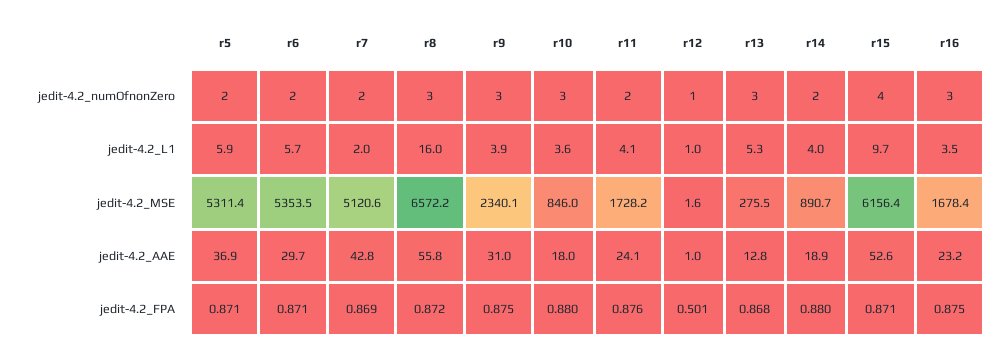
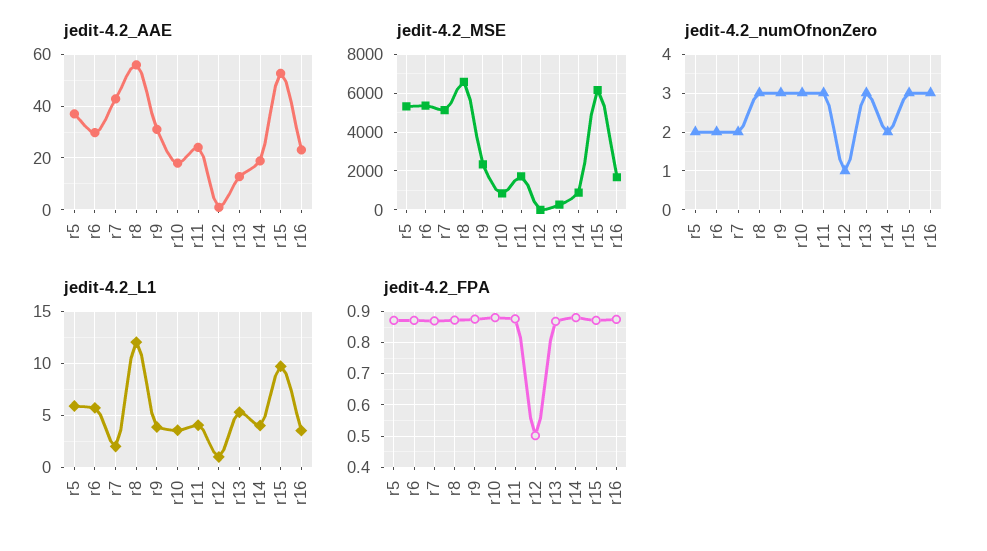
  {
    "jedit-4.2_numOfnonZero": {
      "r5": 2,
      "r6": 2,
      "r7": 2,
      "r8": 3,
      "r9": 3,
      "r10": 3,
-     "r11": 2,
+     "r11": 3,
      "r12": 1,
      "r13": 3,
      "r14": 2,
-     "r15": 4,
+     "r15": 3,
      "r16": 3
    },
    "jedit-4.2_L1": {
      "r5": 5.9,
      "r6": 5.7,
      "r7": 2,
-     "r8": 16,
+     "r8": 12,
      "r9": 3.9,
      "r10": 3.6,
      "r11": 4.1,
      "r12": 1,
      "r13": 5.3,
      "r14": 4,
      "r15": 9.7,
      "r16": 3.5
    },
    "jedit-4.2_MSE": {
      "r5": 5311.4,
      "r6": 5353.5,
      "r7": 5120.6,
      "r8": 6572.2,
      "r9": 2340.1,
      "r10": 846,
      "r11": 1728.2,
      "r12": 1.6,
      "r13": 275.5,
      "r14": 890.7,
      "r15": 6156.4,
      "r16": 1678.4
    },
    "jedit-4.2_AAE": {
      "r5": 36.9,
      "r6": 29.7,
      "r7": 42.8,
      "r8": 55.8,
      "r9": 31,
      "r10": 18,
      "r11": 24.1,
      "r12": 1,
      "r13": 12.8,
      "r14": 18.9,
      "r15": 52.6,
      "r16": 23.2
    },
    "jedit-4.2_FPA": {
      "r5": 0.871,
      "r6": 0.871,
      "r7": 0.869,
      "r8": 0.872,
      "r9": 0.875,
      "r10": 0.88,
      "r11": 0.876,
      "r12": 0.501,
      "r13": 0.868,
      "r14": 0.88,
      "r15": 0.871,
      "r16": 0.875
    }
  }

